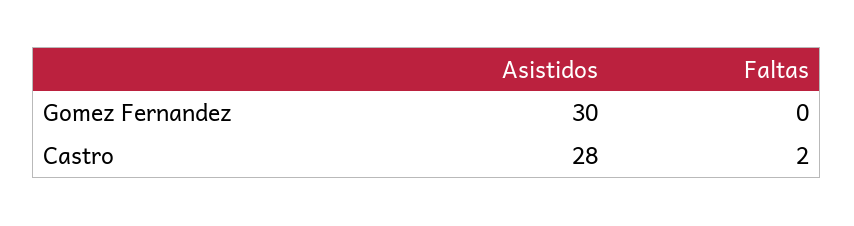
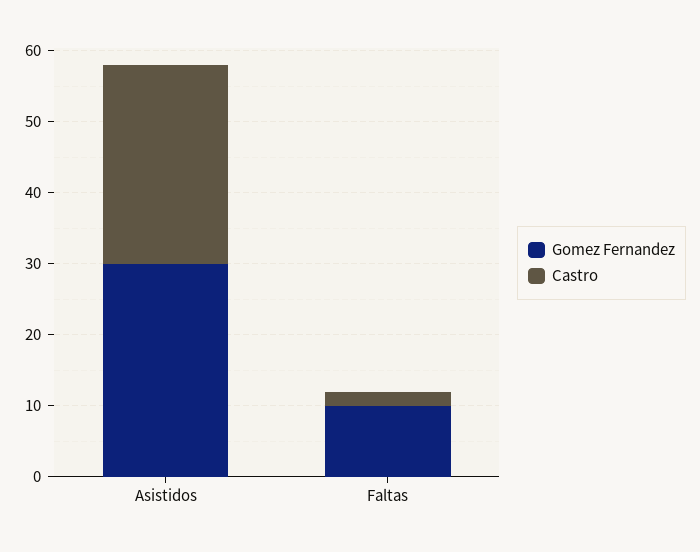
  {
    "Gomez Fernandez": {
      "Asistidos": 30,
-     "Faltas": 0
+     "Faltas": 10
    },
    "Castro": {
      "Asistidos": 28,
      "Faltas": 2
    }
  }

